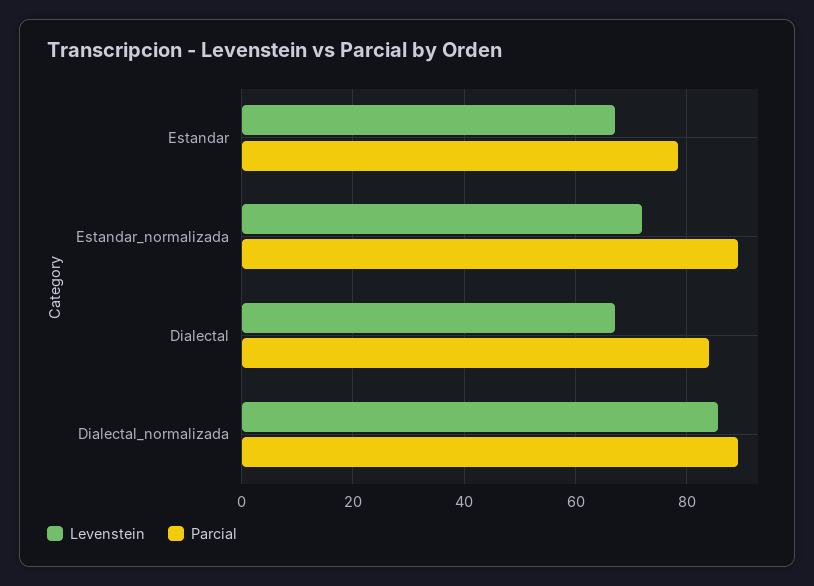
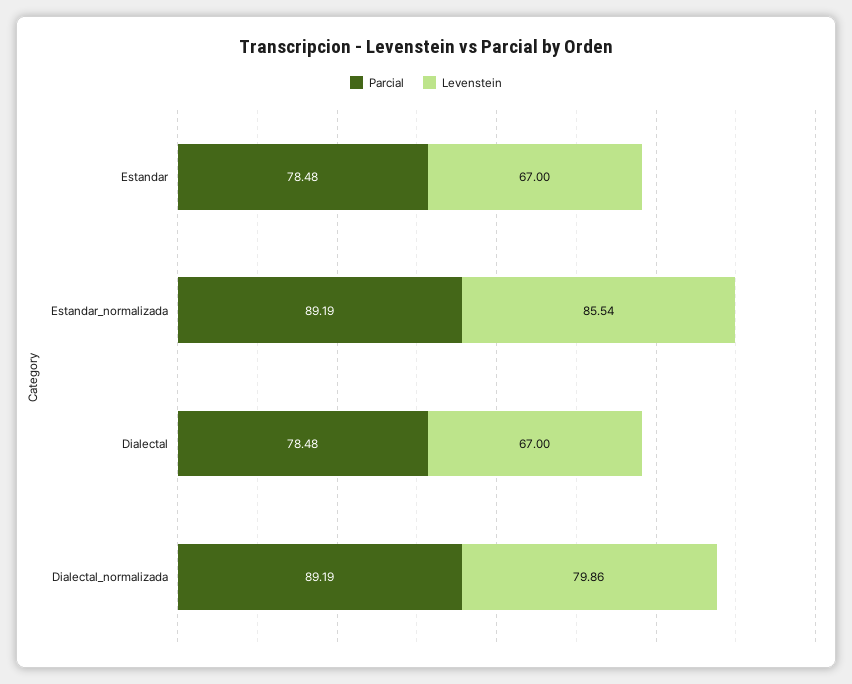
  {
    "Levenstein": {
      "Estandar": 67,
-     "Estandar_normalizada": 72,
+     "Estandar_normalizada": 85.54,
      "Dialectal": 67,
-     "Dialectal_normalizada": 86
+     "Dialectal_normalizada": 79.86
    },
    "Parcial": {
      "Estandar": 78.48,
      "Estandar_normalizada": 89.19,
-     "Dialectal": 84,
+     "Dialectal": 78.48,
      "Dialectal_normalizada": 89.19
    }
  }

